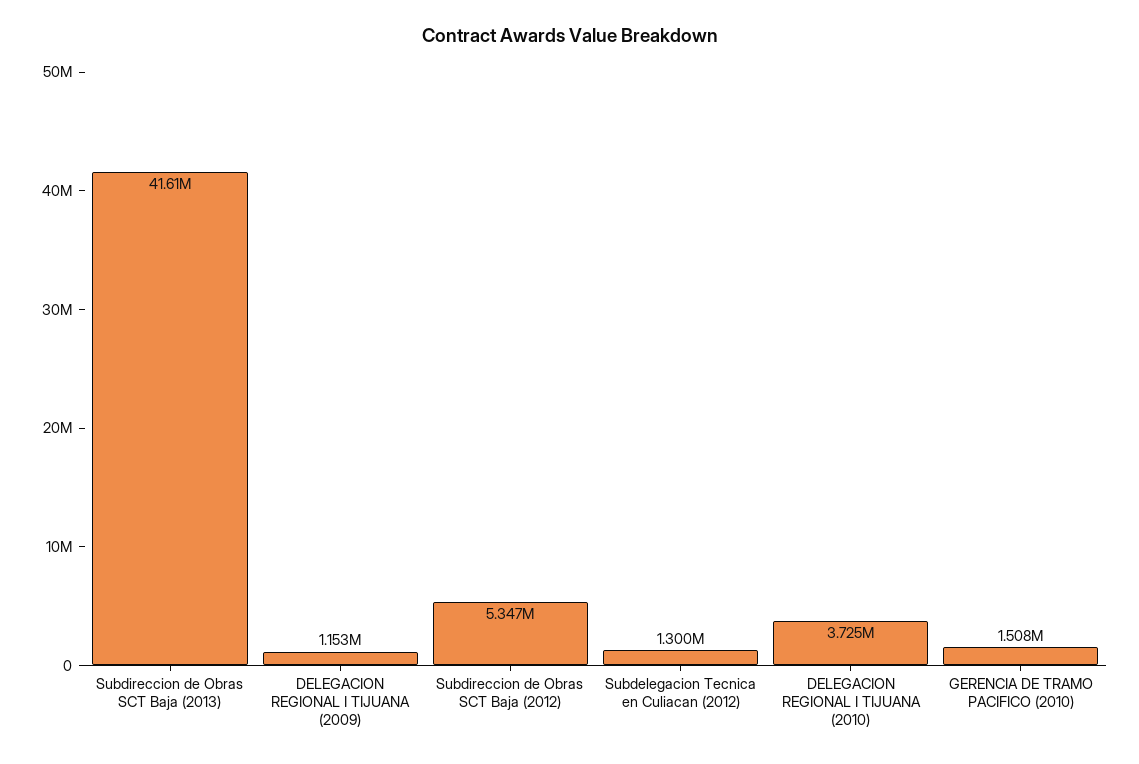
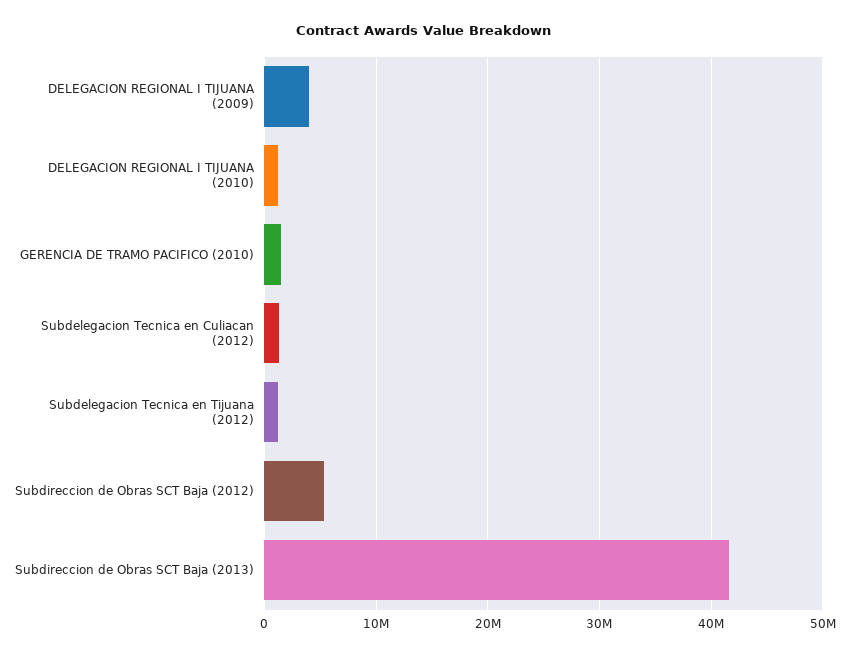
  {
    "Subdireccion de Obras SCT Baja (2013)": 41610000,
-   "DELEGACION REGIONAL I TIJUANA (2009)": 1153000,
+   "DELEGACION REGIONAL I TIJUANA (2009)": 4000000,
    "Subdireccion de Obras SCT Baja (2012)": 5347000,
    "Subdelegacion Tecnica en Culiacan (2012)": 1300000,
-   "DELEGACION REGIONAL I TIJUANA (2010)": 3725000,
+   "DELEGACION REGIONAL I TIJUANA (2010)": 1000000,
-   "GERENCIA DE TRAMO PACIFICO (2010)": 1508000
+   "GERENCIA DE TRAMO PACIFICO (2010)": 1508000,
+   "Subdelegacion Tecnica en Tijuana (2012)": 1000000
  }

